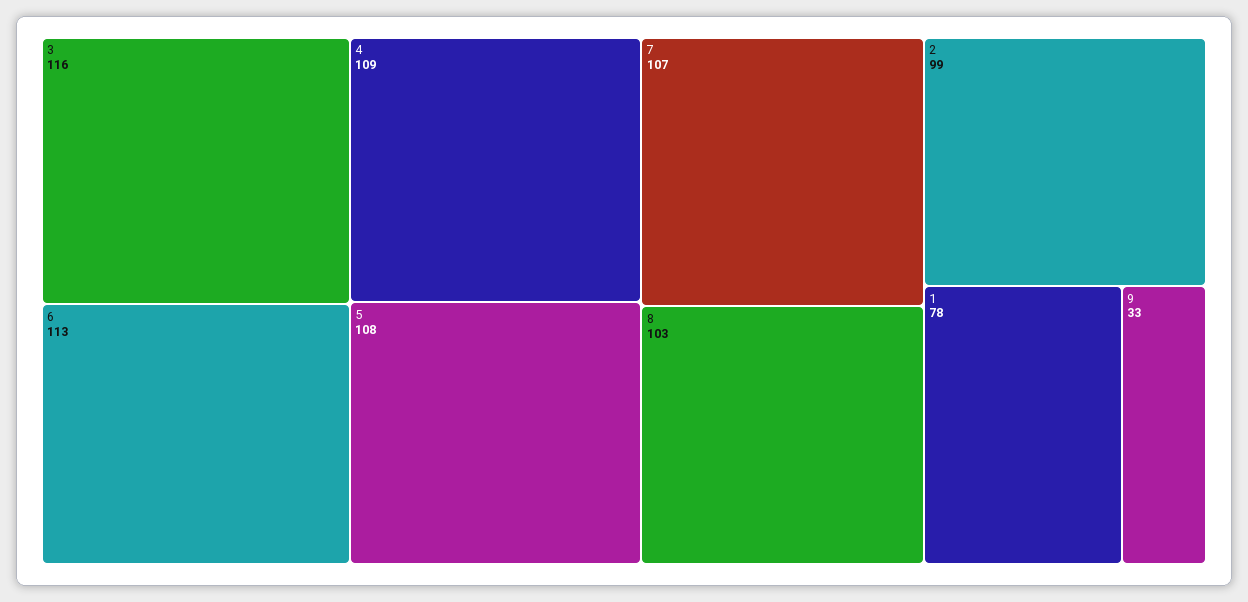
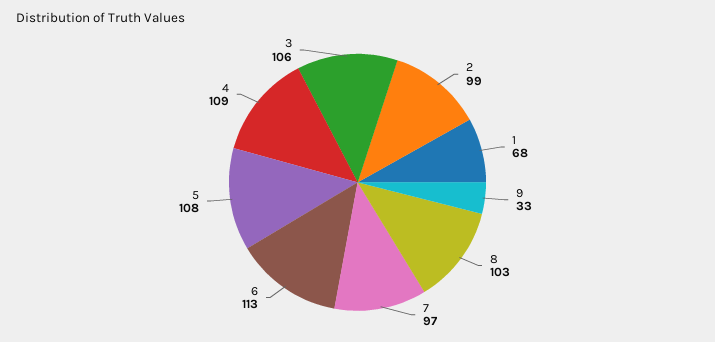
  {
-   "3": 116,
+   "3": 106,
    "6": 113,
    "4": 109,
    "5": 108,
-   "7": 107,
+   "7": 97,
    "8": 103,
    "2": 99,
-   "1": 78,
+   "1": 68,
    "9": 33
  }

